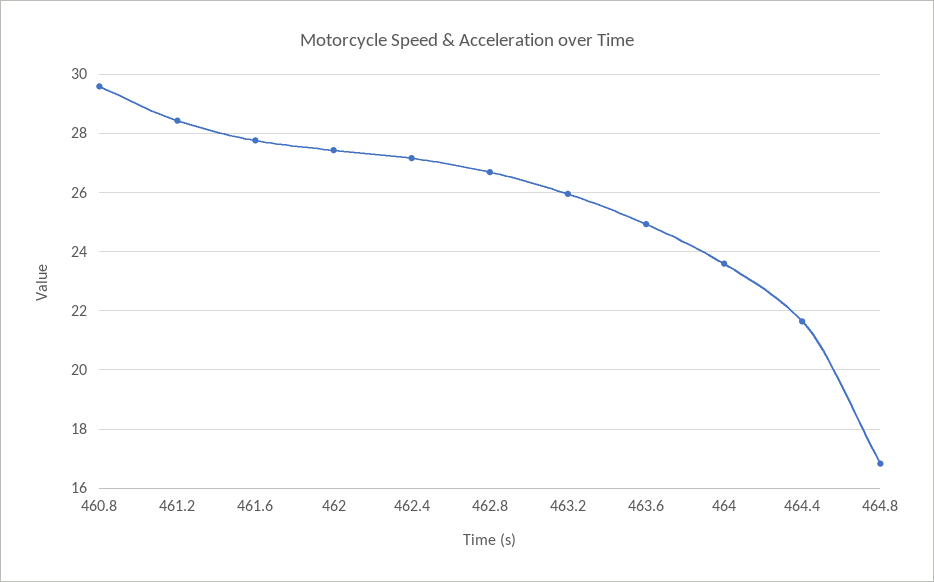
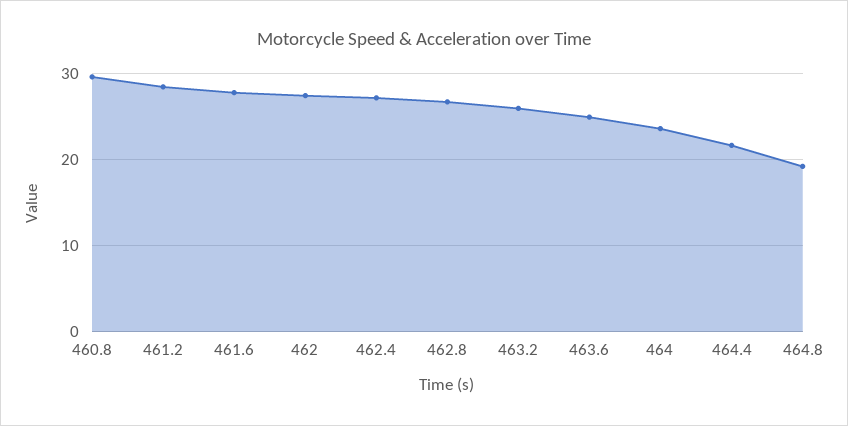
  {
    "460.8": 29.5,
    "461.2": 28.5,
    "461.6": 27.75,
    "462": 27.5,
    "462.4": 27.25,
    "462.8": 26.75,
    "463.2": 26,
    "463.6": 25,
    "464": 23.5,
    "464.4": 21.75,
-   "464.8": 16.75
+   "464.8": 19
  }

